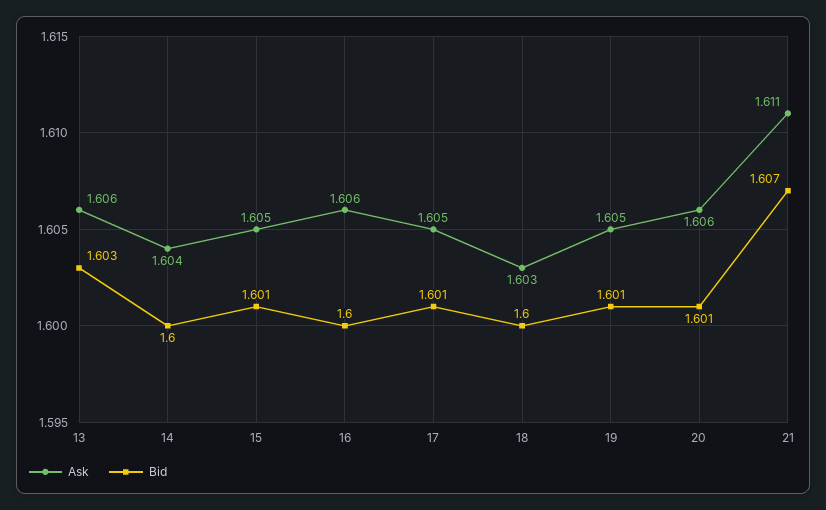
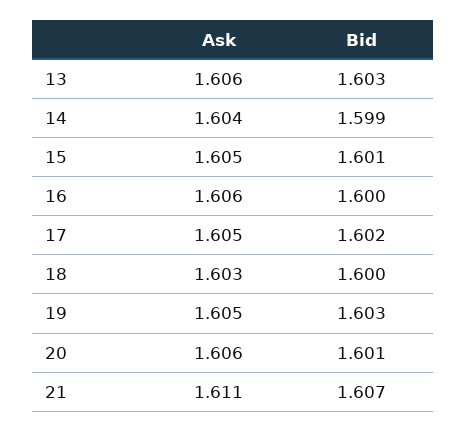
  {
    "Ask": {
      "13": 1.606,
      "14": 1.604,
      "15": 1.605,
      "16": 1.606,
      "17": 1.605,
      "18": 1.603,
      "19": 1.605,
      "20": 1.606,
      "21": 1.611
    },
    "Bid": {
      "13": 1.603,
-     "14": 1.6,
+     "14": 1.599,
      "15": 1.601,
      "16": 1.6,
-     "17": 1.601,
+     "17": 1.602,
      "18": 1.6,
-     "19": 1.601,
+     "19": 1.603,
      "20": 1.601,
      "21": 1.607
    }
  }

